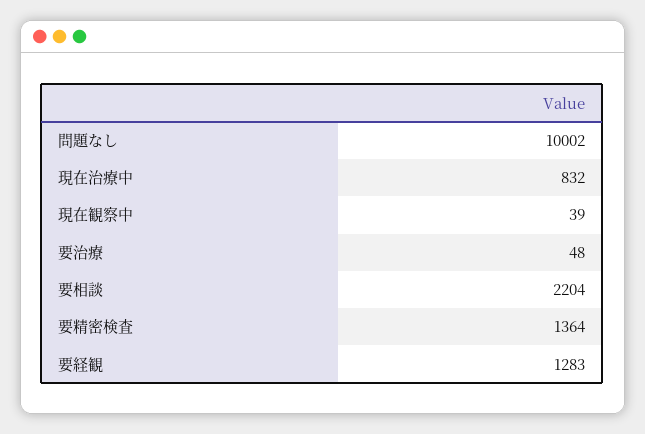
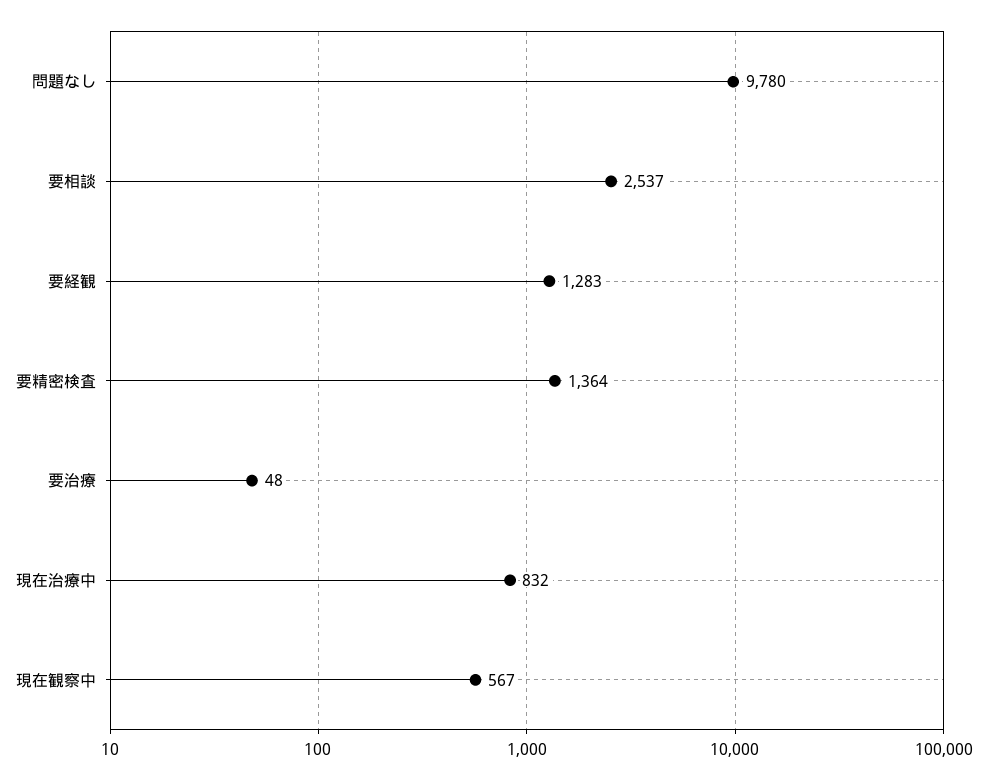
  {
-   "問題なし": 10002,
+   "問題なし": 9780,
    "現在治療中": 832,
-   "現在観察中": 39,
+   "現在観察中": 567,
    "要治療": 48,
-   "要相談": 2204,
+   "要相談": 2537,
    "要精密検査": 1364,
    "要経観": 1283
  }

